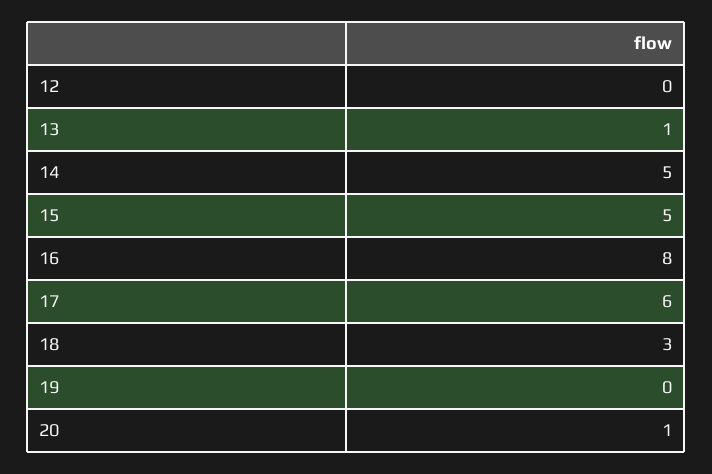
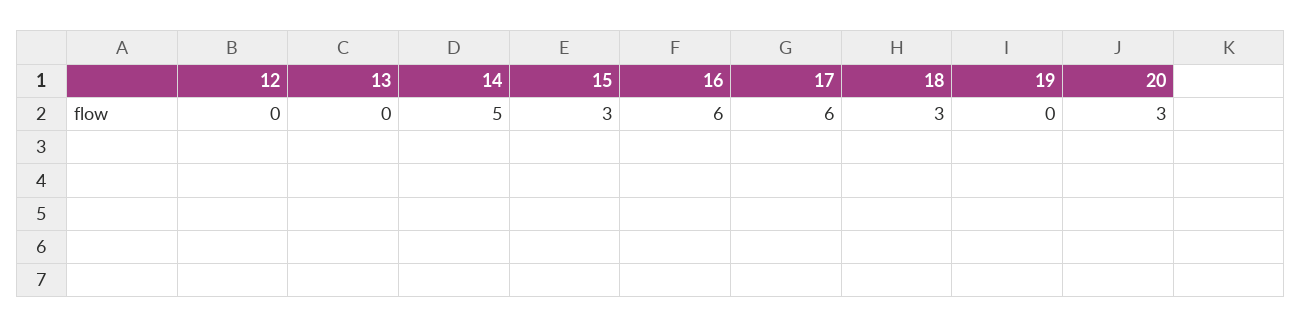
  {
    "12": 0,
-   "13": 1,
+   "13": 0,
    "14": 5,
-   "15": 5,
+   "15": 3,
-   "16": 8,
+   "16": 6,
    "17": 6,
    "18": 3,
    "19": 0,
-   "20": 1
+   "20": 3
  }

